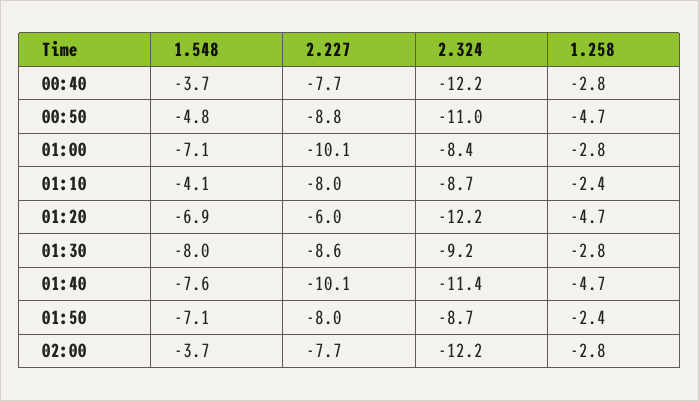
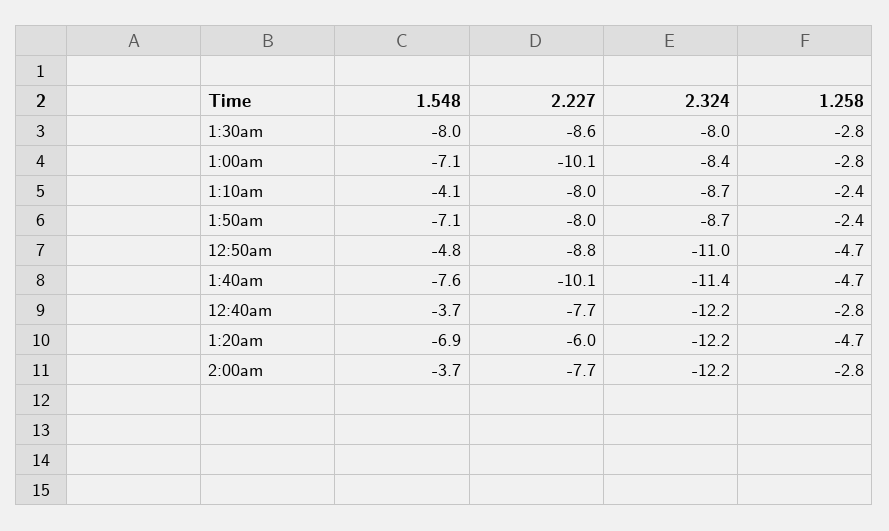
  {
    "1.548": {
      "00:40": -3.7,
      "00:50": -4.8,
      "01:00": -7.1,
      "01:10": -4.1,
      "01:20": -6.9,
      "01:30": -8,
      "01:40": -7.6,
      "01:50": -7.1,
      "02:00": -3.7
    },
    "2.227": {
      "00:40": -7.7,
      "00:50": -8.8,
      "01:00": -10.1,
      "01:10": -8,
      "01:20": -6,
      "01:30": -8.6,
      "01:40": -10.1,
      "01:50": -8,
      "02:00": -7.7
    },
    "2.324": {
      "00:40": -12.2,
      "00:50": -11,
      "01:00": -8.4,
      "01:10": -8.7,
      "01:20": -12.2,
-     "01:30": -9.2,
+     "01:30": -8,
      "01:40": -11.4,
      "01:50": -8.7,
      "02:00": -12.2
    },
    "1.258": {
      "00:40": -2.8,
      "00:50": -4.7,
      "01:00": -2.8,
      "01:10": -2.4,
      "01:20": -4.7,
      "01:30": -2.8,
      "01:40": -4.7,
      "01:50": -2.4,
      "02:00": -2.8
    }
  }

